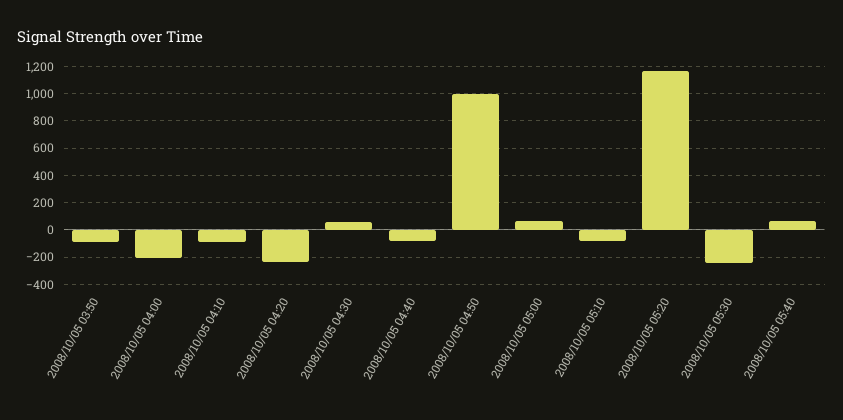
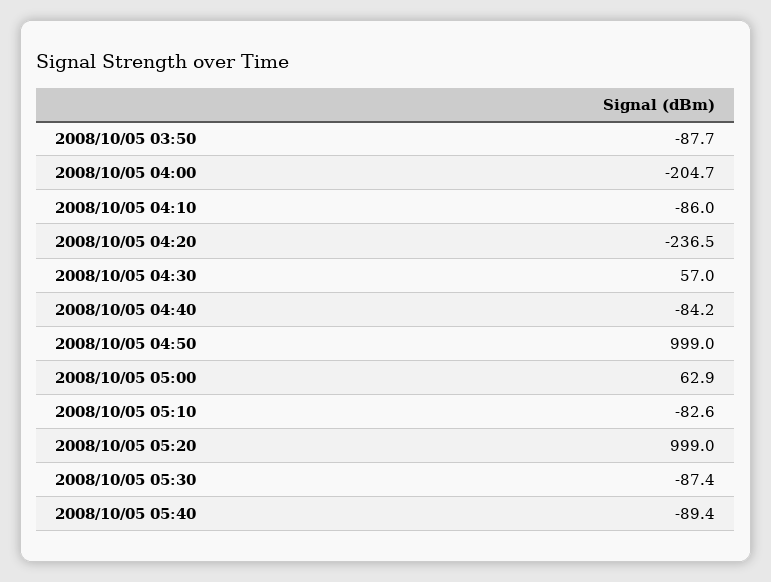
  {
    "2008/10/05 03:50": -87.7,
    "2008/10/05 04:00": -204.7,
    "2008/10/05 04:10": -86,
    "2008/10/05 04:20": -236.5,
    "2008/10/05 04:30": 57,
    "2008/10/05 04:40": -84.2,
    "2008/10/05 04:50": 999,
    "2008/10/05 05:00": 62.9,
    "2008/10/05 05:10": -82.6,
-   "2008/10/05 05:20": 1150,
+   "2008/10/05 05:20": 999,
-   "2008/10/05 05:30": -250,
+   "2008/10/05 05:30": -87.4,
-   "2008/10/05 05:40": 50
+   "2008/10/05 05:40": -89.4
  }

